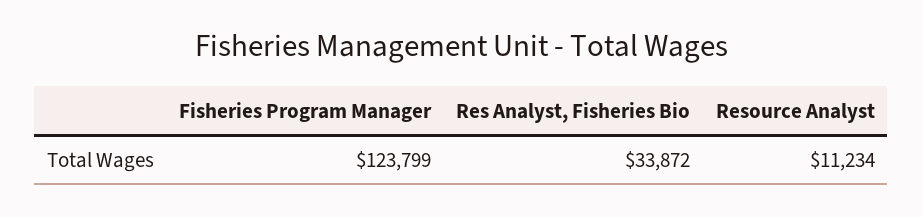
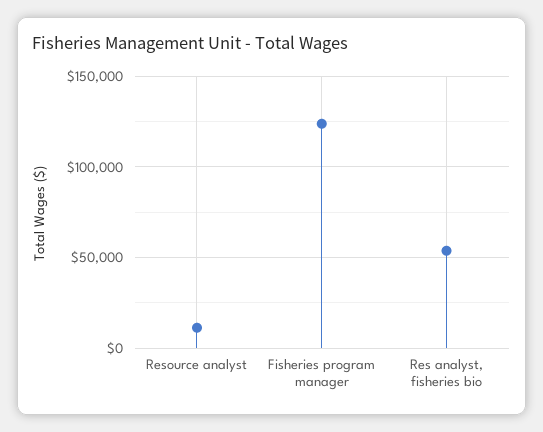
  {
    "Fisheries Program Manager": 123799,
-   "Res Analyst, Fisheries Bio": 33872,
+   "Res Analyst, Fisheries Bio": 55000,
    "Resource Analyst": 11234
  }

